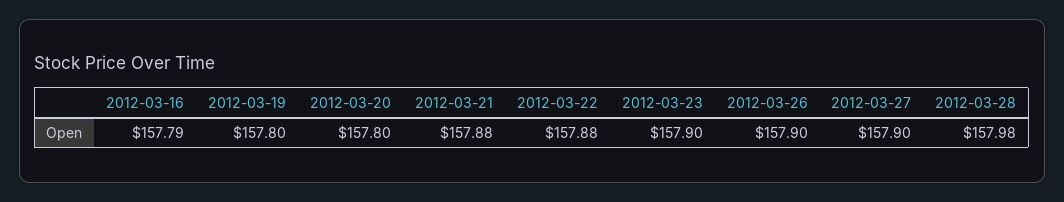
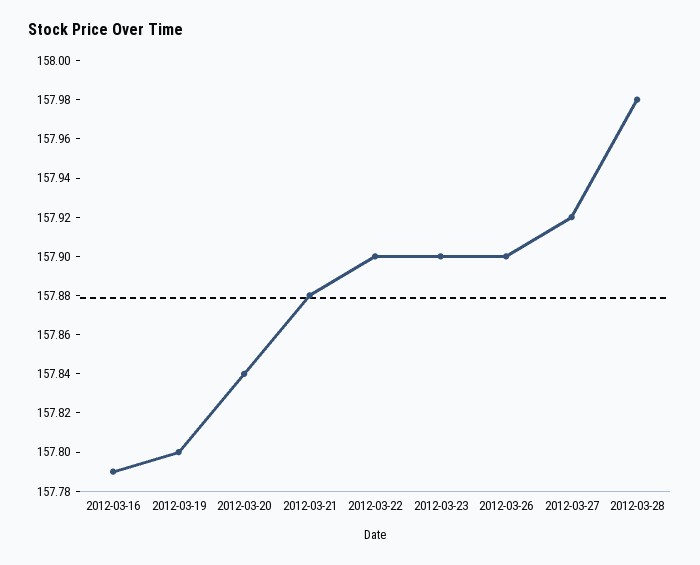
  {
    "2012-03-16": 157.79,
    "2012-03-19": 157.8,
-   "2012-03-20": 157.8,
+   "2012-03-20": 157.84,
    "2012-03-21": 157.88,
-   "2012-03-22": 157.88,
+   "2012-03-22": 157.9,
    "2012-03-23": 157.9,
    "2012-03-26": 157.9,
-   "2012-03-27": 157.9,
+   "2012-03-27": 157.92,
    "2012-03-28": 157.98
  }

